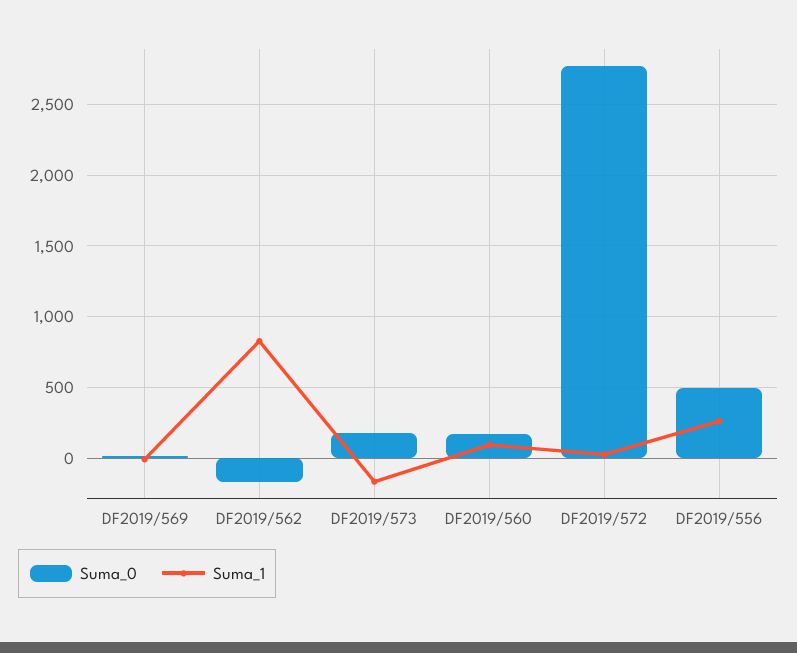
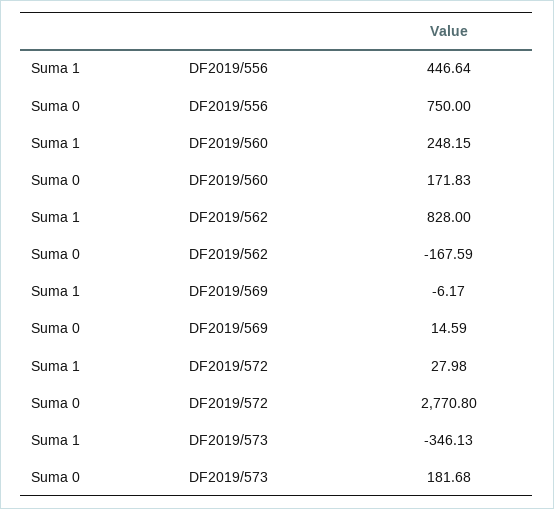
  {
    "Suma_0": {
      "DF2019/569": 14.59,
      "DF2019/562": -167.59,
      "DF2019/573": 181.68,
      "DF2019/560": 171.83,
      "DF2019/572": 2770.8,
-     "DF2019/556": 500
+     "DF2019/556": 750
    },
    "Suma_1": {
      "DF2019/569": -6.17,
      "DF2019/562": 828,
-     "DF2019/573": -150,
+     "DF2019/573": -346.13,
-     "DF2019/560": 100,
+     "DF2019/560": 248.15,
      "DF2019/572": 27.98,
-     "DF2019/556": 250
+     "DF2019/556": 446.64
    }
  }

